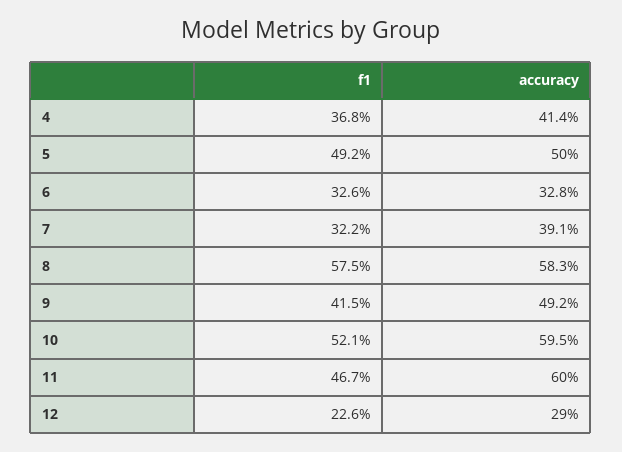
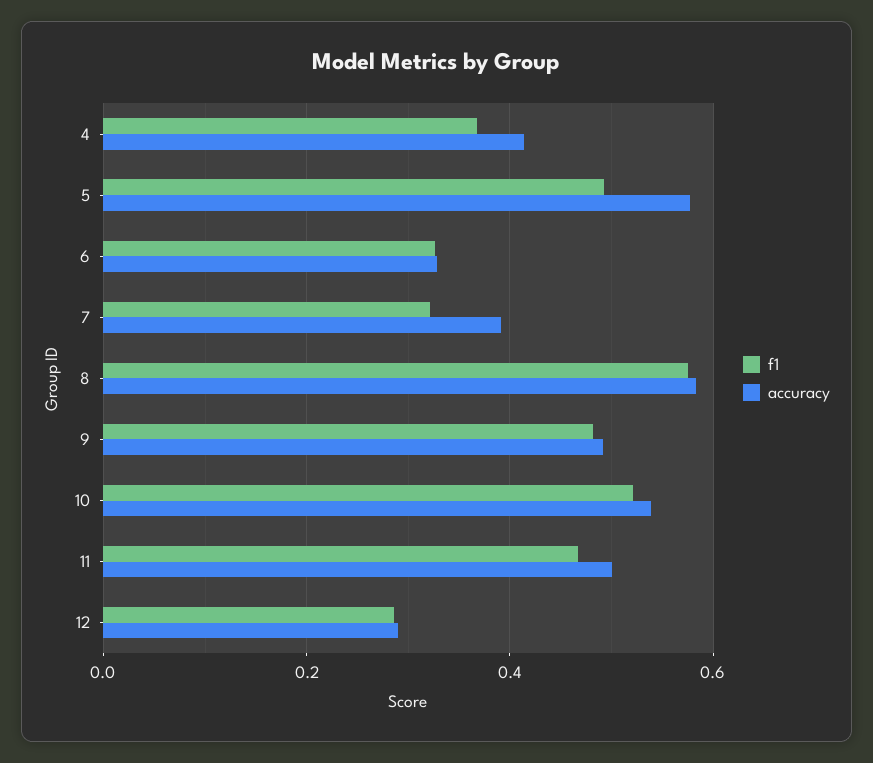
  {
    "f1": {
      "4": 0.368,
      "5": 0.492,
      "6": 0.326,
      "7": 0.322,
      "8": 0.575,
-     "9": 0.415,
+     "9": 0.48,
      "10": 0.521,
      "11": 0.467,
-     "12": 0.226
+     "12": 0.28
    },
    "accuracy": {
      "4": 0.414,
-     "5": 0.5,
+     "5": 0.58,
      "6": 0.328,
      "7": 0.391,
      "8": 0.583,
      "9": 0.492,
-     "10": 0.595,
+     "10": 0.54,
-     "11": 0.6,
+     "11": 0.5,
      "12": 0.29
    }
  }

